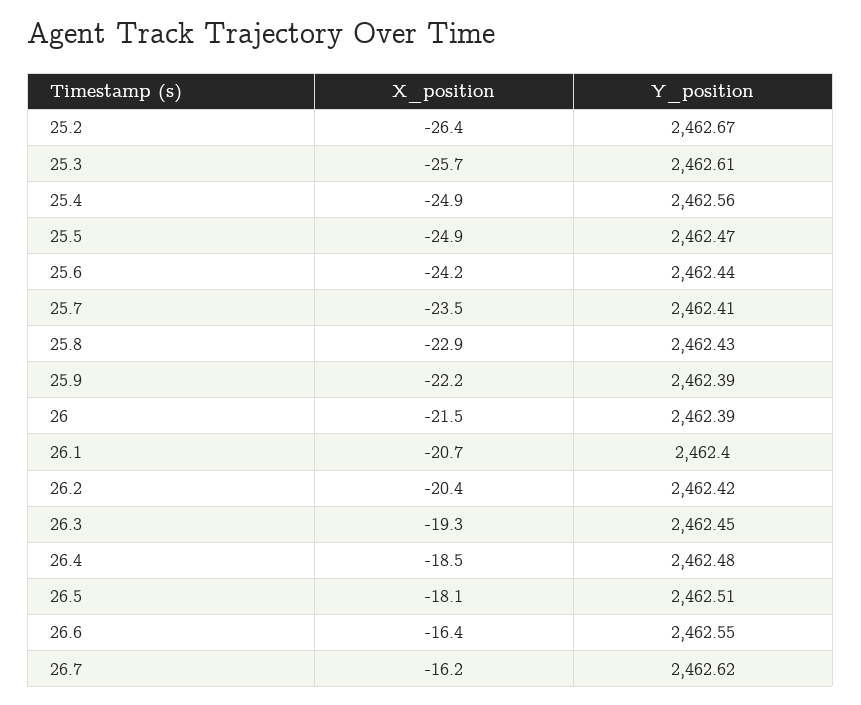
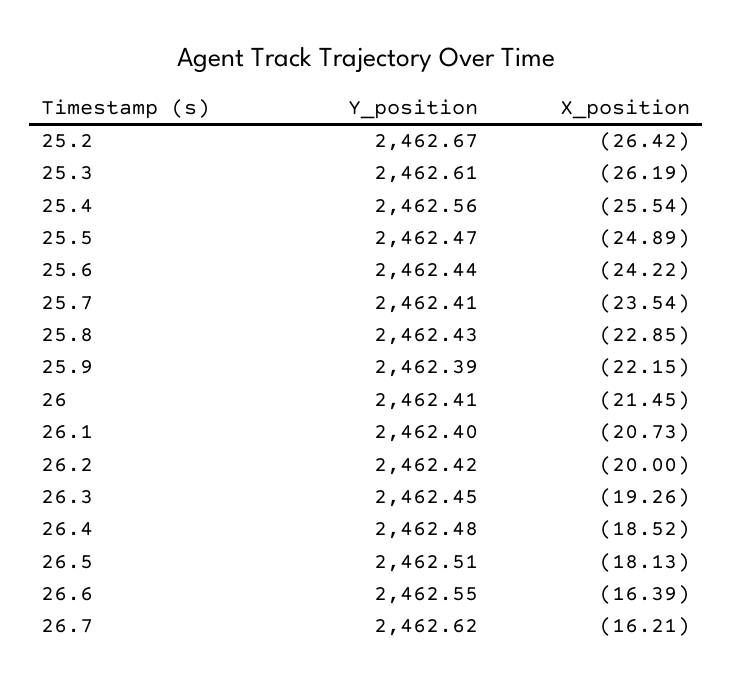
  {
    "X_position": {
      "25.2": -26.42,
-     "25.3": -25.7,
+     "25.3": -26.19,
-     "25.4": -24.9,
+     "25.4": -25.54,
      "25.5": -24.89,
      "25.6": -24.22,
      "25.7": -23.54,
      "25.8": -22.85,
      "25.9": -22.15,
      "26": -21.45,
      "26.1": -20.73,
-     "26.2": -20.4,
+     "26.2": -20,
      "26.3": -19.26,
      "26.4": -18.52,
      "26.5": -18.13,
      "26.6": -16.39,
      "26.7": -16.21
    },
    "Y_position": {
      "25.2": 2462.67,
      "25.3": 2462.61,
      "25.4": 2462.56,
      "25.5": 2462.47,
      "25.6": 2462.44,
      "25.7": 2462.41,
      "25.8": 2462.43,
      "25.9": 2462.39,
-     "26": 2462.39,
+     "26": 2462.41,
      "26.1": 2462.4,
      "26.2": 2462.42,
      "26.3": 2462.45,
      "26.4": 2462.48,
      "26.5": 2462.51,
      "26.6": 2462.55,
      "26.7": 2462.62
    }
  }

